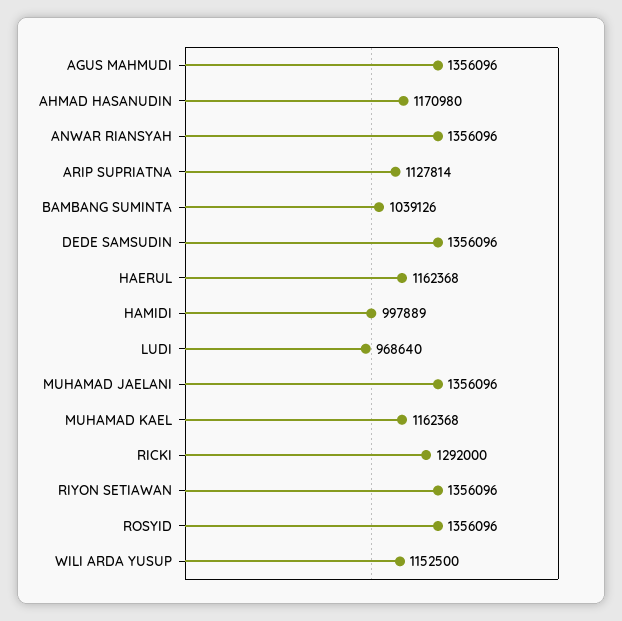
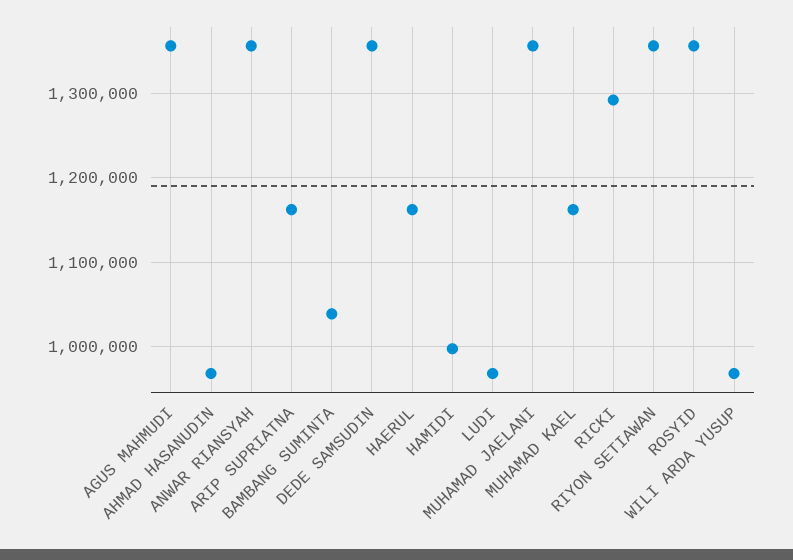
  {
    "AGUS MAHMUDI": 1356096,
-   "AHMAD HASANUDIN": 1170980,
+   "AHMAD HASANUDIN": 970000,
    "ANWAR RIANSYAH": 1356096,
-   "ARIP SUPRIATNA": 1127814,
+   "ARIP SUPRIATNA": 1160000,
    "BAMBANG SUMINTA": 1039126,
    "DEDE SAMSUDIN": 1356096,
    "HAERUL": 1162368,
    "HAMIDI": 997889,
    "LUDI": 968640,
    "MUHAMAD JAELANI": 1356096,
    "MUHAMAD KAEL": 1162368,
    "RICKI": 1292000,
    "RIYON SETIAWAN": 1356096,
    "ROSYID": 1356096,
-   "WILI ARDA YUSUP": 1152500
+   "WILI ARDA YUSUP": 970000
  }

